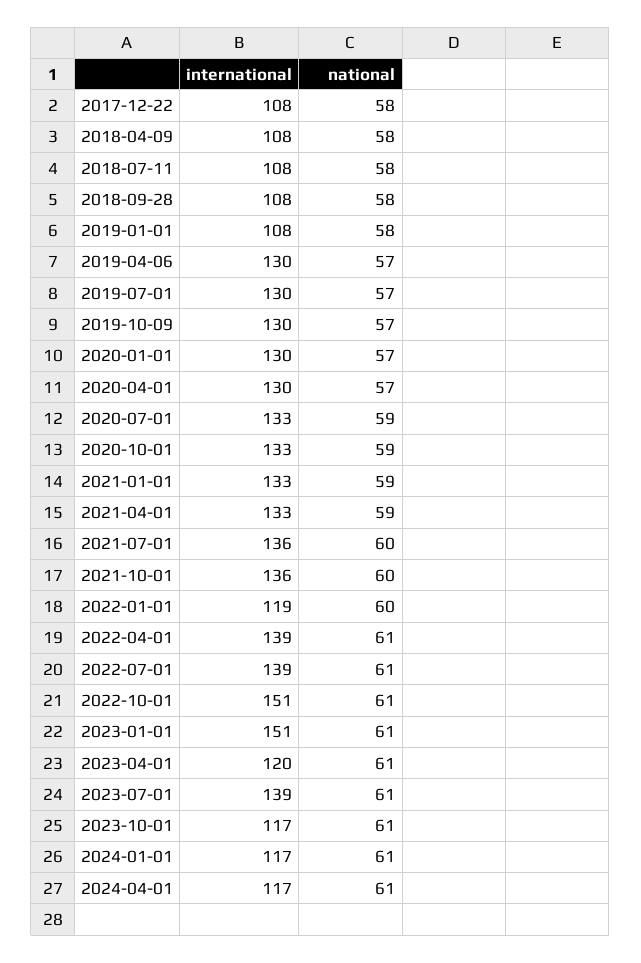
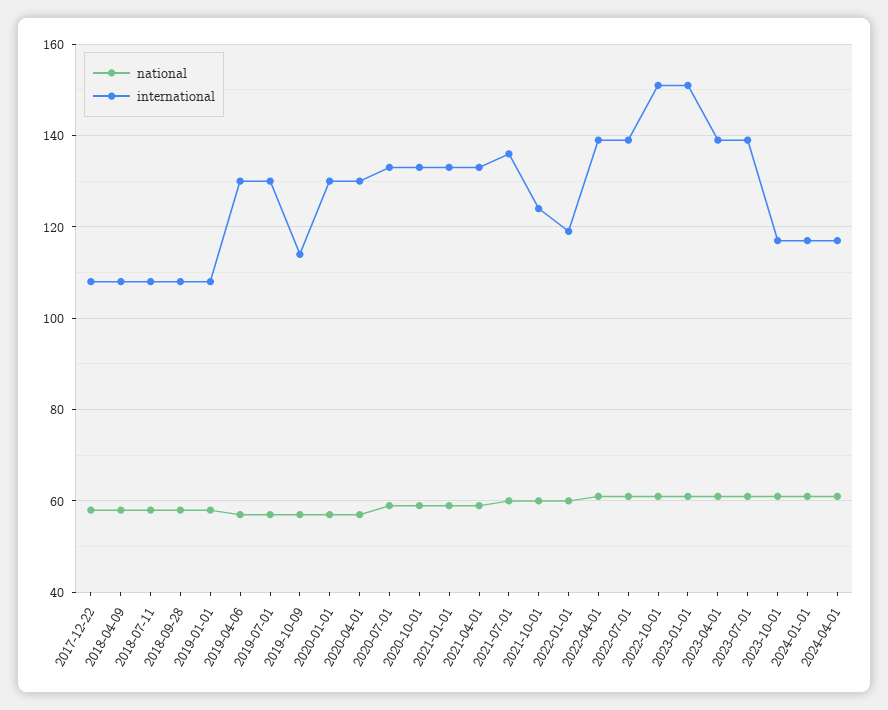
  {
    "international": {
      "2017-12-22": 108,
      "2018-04-09": 108,
      "2018-07-11": 108,
      "2018-09-28": 108,
      "2019-01-01": 108,
      "2019-04-06": 130,
      "2019-07-01": 130,
-     "2019-10-09": 130,
+     "2019-10-09": 115,
      "2020-01-01": 130,
      "2020-04-01": 130,
      "2020-07-01": 133,
      "2020-10-01": 133,
      "2021-01-01": 133,
      "2021-04-01": 133,
      "2021-07-01": 136,
-     "2021-10-01": 136,
+     "2021-10-01": 125,
      "2022-01-01": 119,
      "2022-04-01": 139,
      "2022-07-01": 139,
      "2022-10-01": 151,
      "2023-01-01": 151,
-     "2023-04-01": 120,
+     "2023-04-01": 140,
      "2023-07-01": 139,
      "2023-10-01": 117,
      "2024-01-01": 117,
      "2024-04-01": 117
    },
    "national": {
      "2017-12-22": 58,
      "2018-04-09": 58,
      "2018-07-11": 58,
      "2018-09-28": 58,
      "2019-01-01": 58,
      "2019-04-06": 57,
      "2019-07-01": 57,
      "2019-10-09": 57,
      "2020-01-01": 57,
      "2020-04-01": 57,
      "2020-07-01": 59,
      "2020-10-01": 59,
      "2021-01-01": 59,
      "2021-04-01": 59,
      "2021-07-01": 60,
      "2021-10-01": 60,
      "2022-01-01": 60,
      "2022-04-01": 61,
      "2022-07-01": 61,
      "2022-10-01": 61,
      "2023-01-01": 61,
      "2023-04-01": 61,
      "2023-07-01": 61,
      "2023-10-01": 61,
      "2024-01-01": 61,
      "2024-04-01": 61
    }
  }

